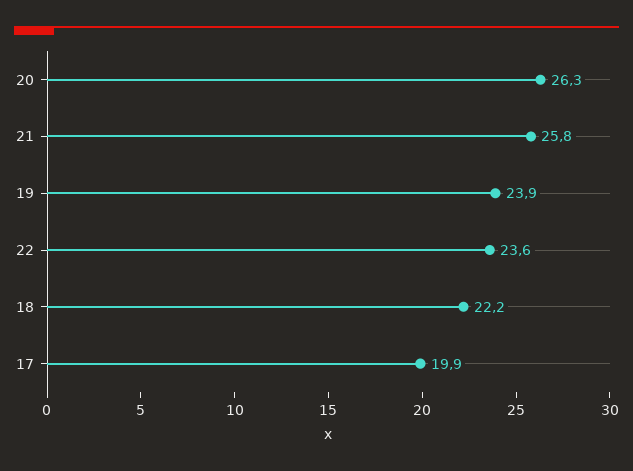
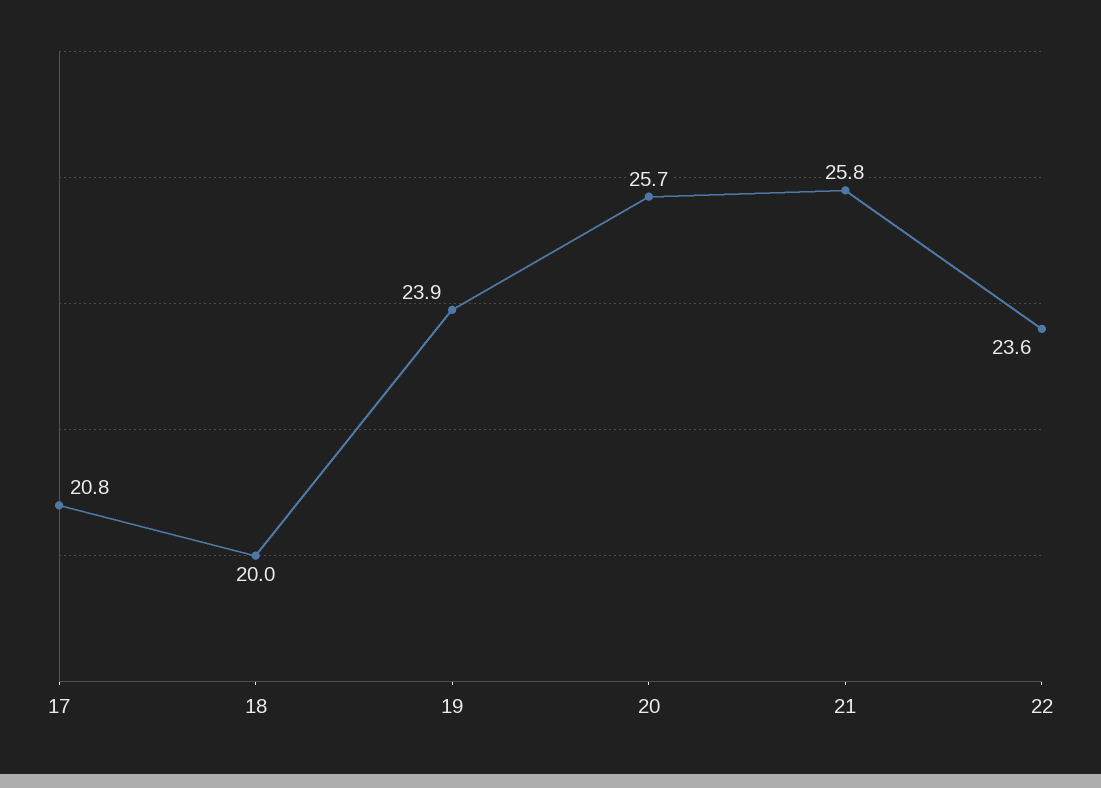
  {
-   "20": 26.3,
+   "20": 25.7,
    "21": 25.8,
    "19": 23.9,
    "22": 23.6,
-   "18": 22.2,
+   "18": 20,
-   "17": 19.9
+   "17": 20.8
  }

